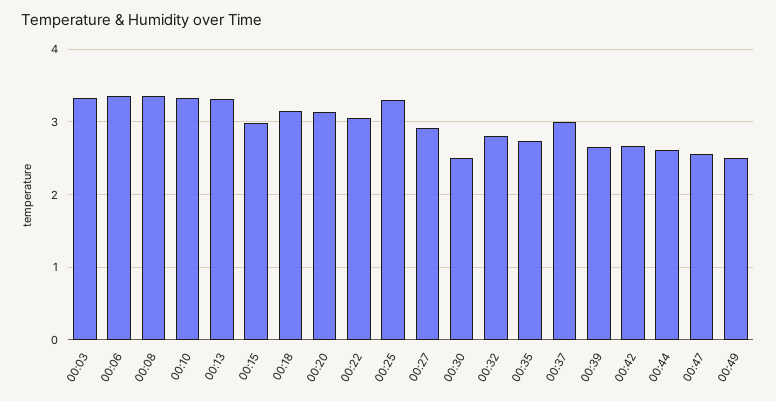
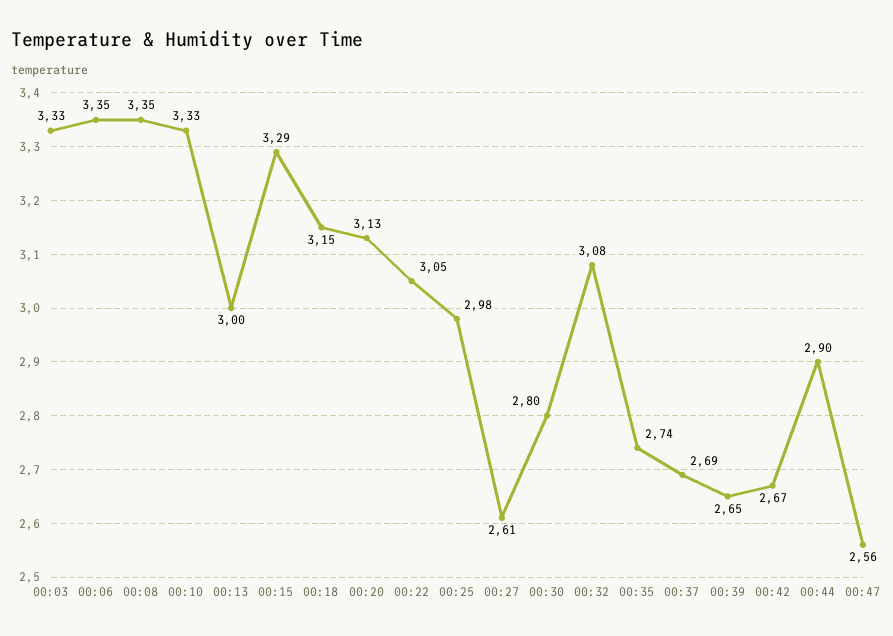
  {
    "00:03": 3.33,
    "00:06": 3.35,
    "00:08": 3.35,
    "00:10": 3.33,
-   "00:13": 3.3,
+   "00:13": 3,
-   "00:15": 3,
+   "00:15": 3.29,
    "00:18": 3.15,
    "00:20": 3.13,
    "00:22": 3.05,
-   "00:25": 3.3,
+   "00:25": 2.98,
-   "00:27": 2.9,
+   "00:27": 2.61,
-   "00:30": 2.5,
+   "00:30": 2.8,
-   "00:32": 2.8,
+   "00:32": 3.08,
    "00:35": 2.74,
-   "00:37": 3,
+   "00:37": 2.69,
    "00:39": 2.65,
    "00:42": 2.67,
-   "00:44": 2.6,
+   "00:44": 2.9,
-   "00:47": 2.56,
+   "00:47": 2.56
-   "00:49": 2.5
  }

